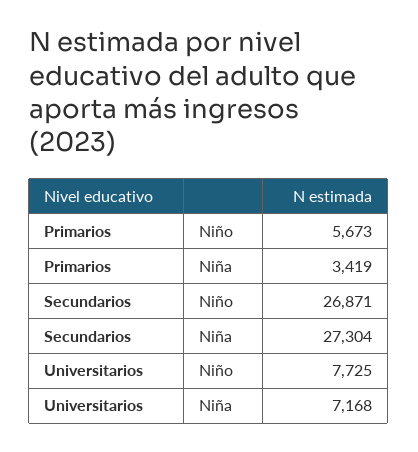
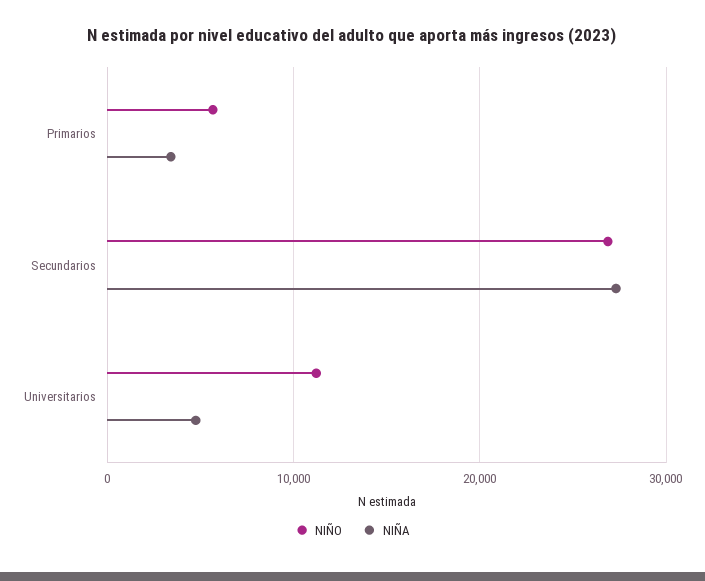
  {
    "Niño": {
      "Primarios": 5673,
      "Secundarios": 26871,
-     "Universitarios": 7725
+     "Universitarios": 11000
    },
    "Niña": {
      "Primarios": 3419,
      "Secundarios": 27304,
-     "Universitarios": 7168
+     "Universitarios": 5000
    }
  }

